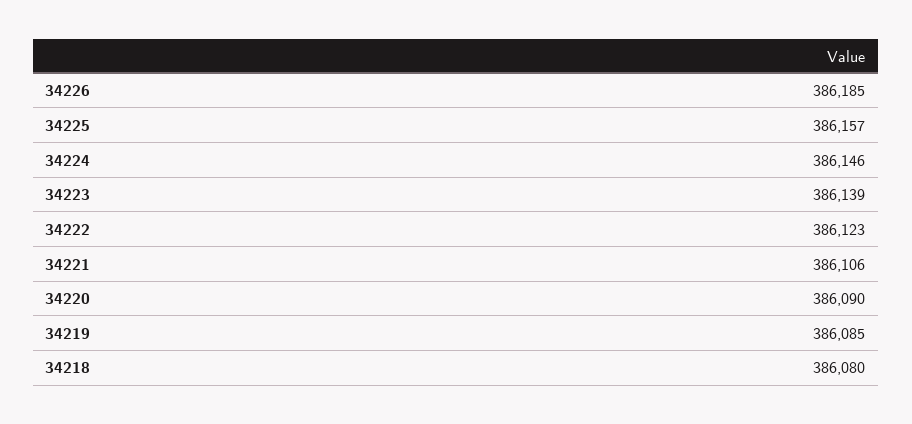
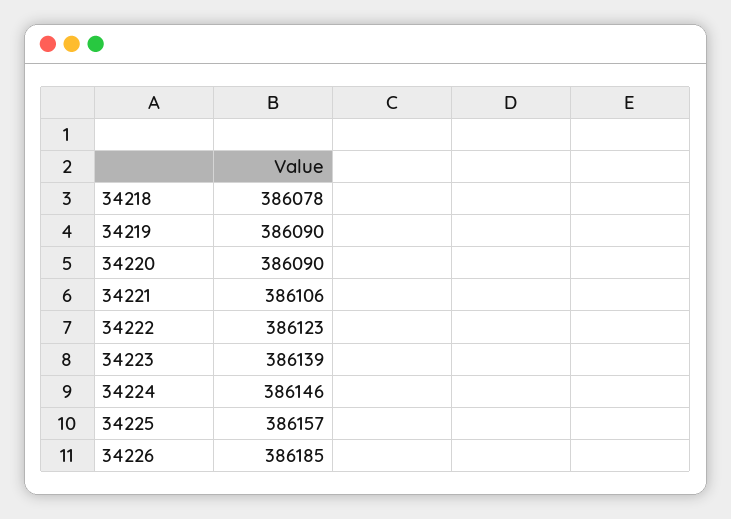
  {
    "34226": 386185,
    "34225": 386157,
    "34224": 386146,
    "34223": 386139,
    "34222": 386123,
    "34221": 386106,
    "34220": 386090,
-   "34219": 386085,
+   "34219": 386090,
-   "34218": 386080
+   "34218": 386078
  }

